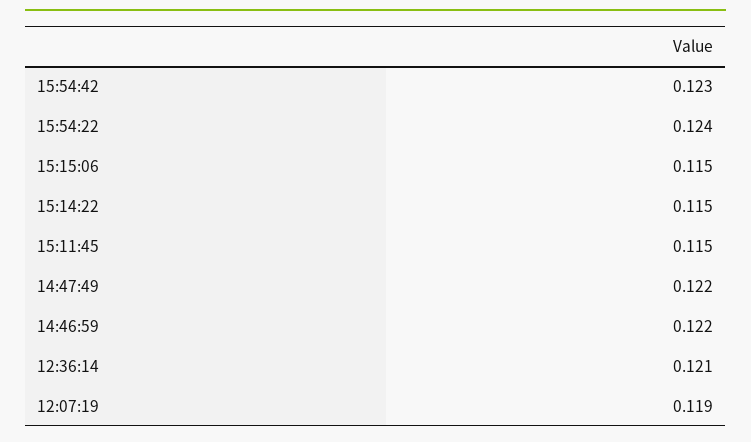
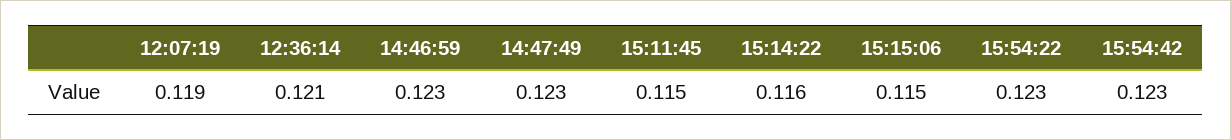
  {
    "15:54:42": 0.123,
-   "15:54:22": 0.124,
+   "15:54:22": 0.123,
    "15:15:06": 0.115,
-   "15:14:22": 0.115,
+   "15:14:22": 0.116,
    "15:11:45": 0.115,
-   "14:47:49": 0.122,
+   "14:47:49": 0.123,
-   "14:46:59": 0.122,
+   "14:46:59": 0.123,
    "12:36:14": 0.121,
    "12:07:19": 0.119
  }

